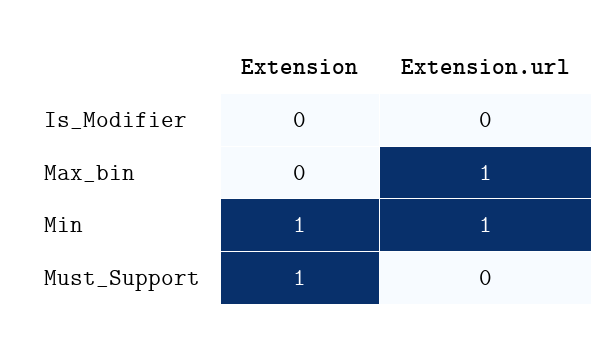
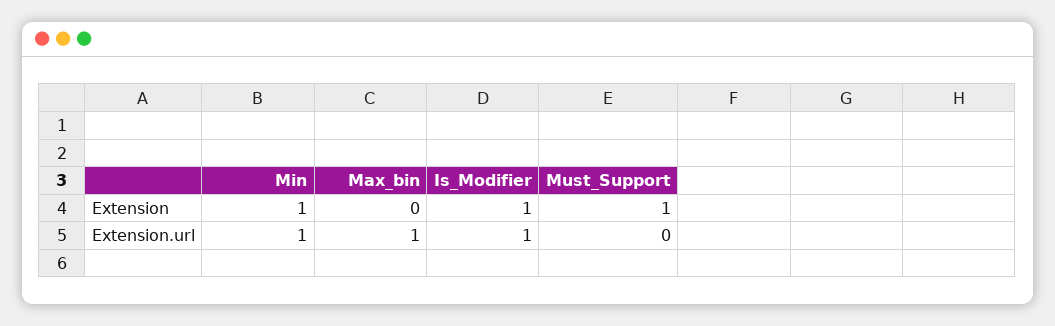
  {
    "Extension": {
-     "Is_Modifier": 0,
+     "Is_Modifier": 1,
      "Max_bin": 0,
      "Min": 1,
      "Must_Support": 1
    },
    "Extension.url": {
-     "Is_Modifier": 0,
+     "Is_Modifier": 1,
      "Max_bin": 1,
      "Min": 1,
      "Must_Support": 0
    }
  }

